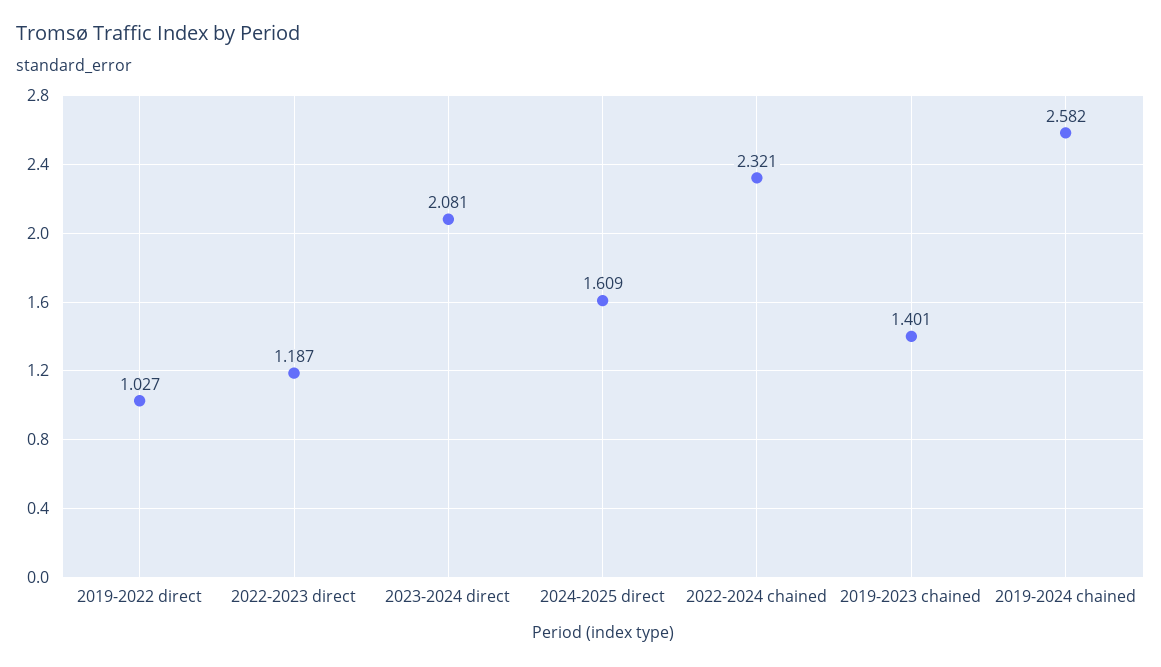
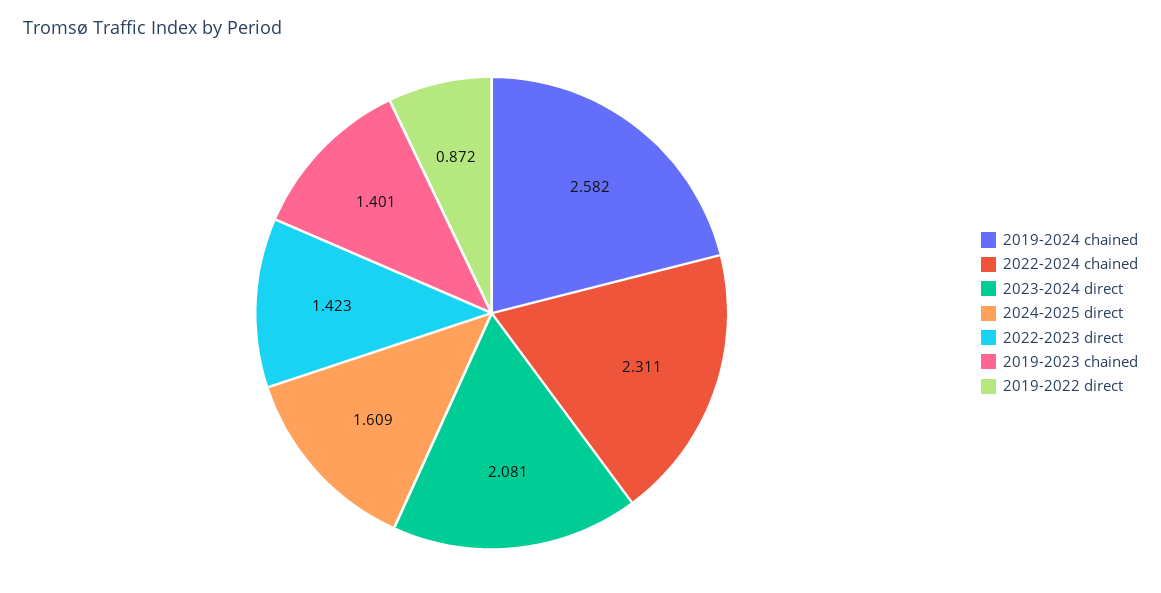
  {
-   "2019-2022 direct": 1.027,
+   "2019-2022 direct": 0.872,
-   "2022-2023 direct": 1.187,
+   "2022-2023 direct": 1.423,
    "2023-2024 direct": 2.081,
    "2024-2025 direct": 1.609,
-   "2022-2024 chained": 2.321,
+   "2022-2024 chained": 2.311,
    "2019-2023 chained": 1.401,
    "2019-2024 chained": 2.582
  }

